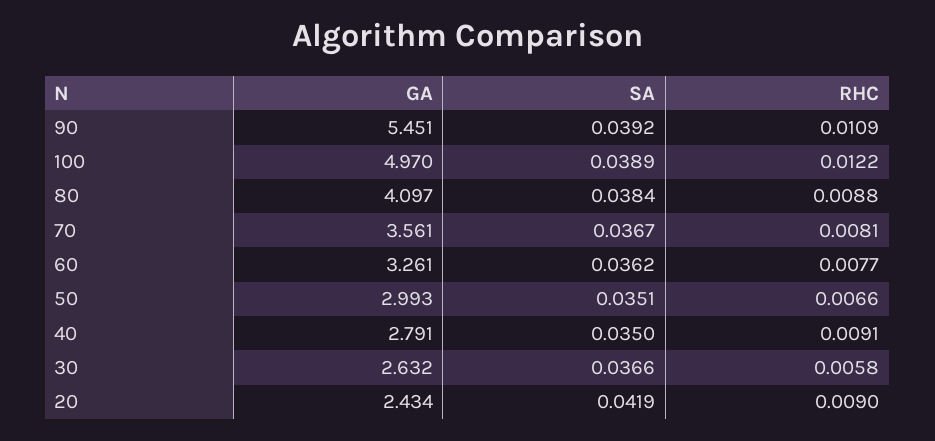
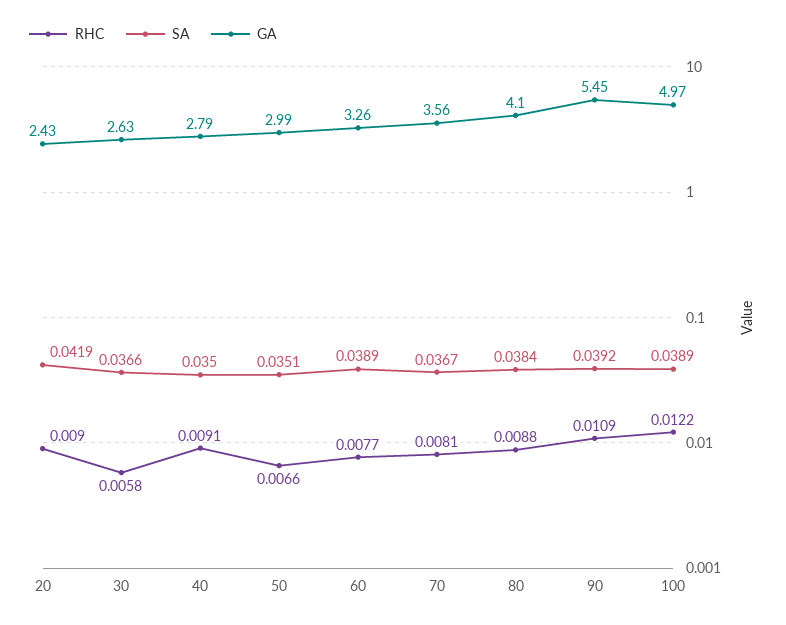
  {
    "GA": {
      "90": 5.451,
      "100": 4.97,
      "80": 4.097,
      "70": 3.561,
      "60": 3.261,
      "50": 2.993,
      "40": 2.791,
      "30": 2.632,
      "20": 2.434
    },
    "SA": {
      "90": 0.0392,
      "100": 0.0389,
      "80": 0.0384,
      "70": 0.0367,
-     "60": 0.0362,
+     "60": 0.0389,
      "50": 0.0351,
      "40": 0.035,
      "30": 0.0366,
      "20": 0.0419
    },
    "RHC": {
      "90": 0.0109,
      "100": 0.0122,
      "80": 0.0088,
      "70": 0.0081,
      "60": 0.0077,
      "50": 0.0066,
      "40": 0.0091,
      "30": 0.0058,
      "20": 0.009
    }
  }

